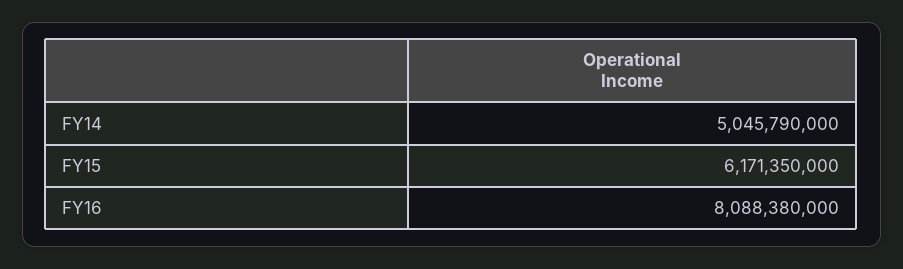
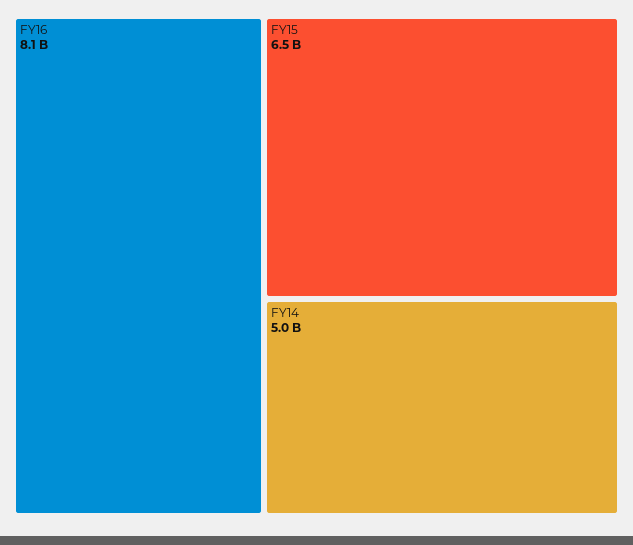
  {
    "FY14": 5045790000,
-   "FY15": 6171350000,
+   "FY15": 6500000000,
    "FY16": 8088380000
  }

